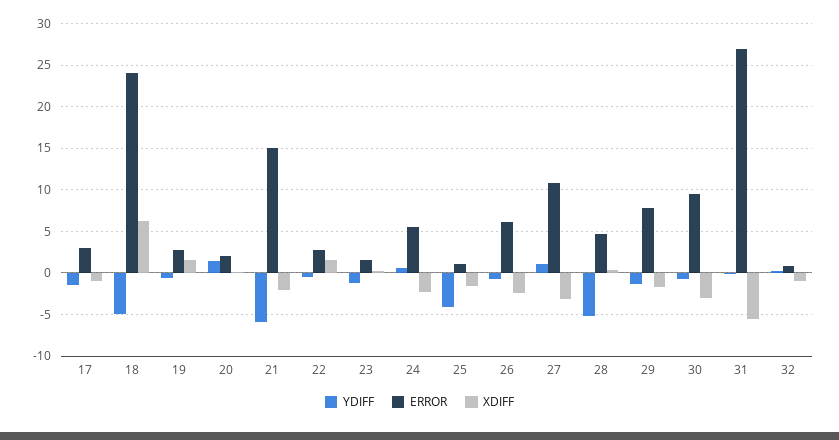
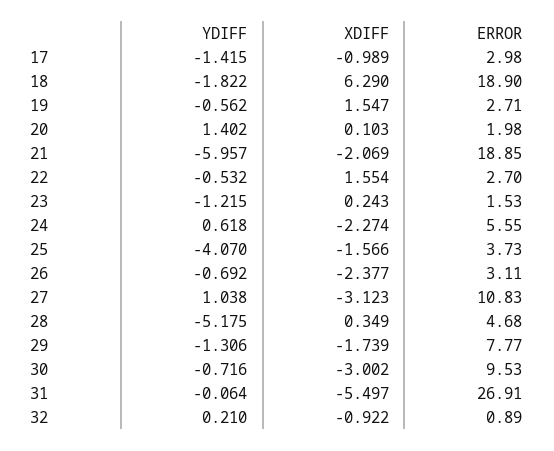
  {
    "YDIFF": {
      "17": -1.415,
-     "18": -5,
+     "18": -1.822,
      "19": -0.562,
      "20": 1.402,
      "21": -5.957,
      "22": -0.532,
      "23": -1.215,
      "24": 0.618,
      "25": -4.07,
      "26": -0.692,
      "27": 1.038,
      "28": -5.175,
      "29": -1.306,
      "30": -0.716,
      "31": -0.064,
      "32": 0.21
    },
    "ERROR": {
      "17": 2.98,
-     "18": 24,
+     "18": 18.9,
      "19": 2.71,
      "20": 1.98,
-     "21": 15,
+     "21": 18.85,
      "22": 2.7,
      "23": 1.53,
      "24": 5.55,
-     "25": 1,
+     "25": 3.73,
-     "26": 6,
+     "26": 3.11,
      "27": 10.83,
      "28": 4.68,
      "29": 7.77,
      "30": 9.53,
      "31": 26.91,
      "32": 0.89
    },
    "XDIFF": {
      "17": -0.989,
      "18": 6.29,
      "19": 1.547,
      "20": 0.103,
      "21": -2.069,
      "22": 1.554,
      "23": 0.243,
      "24": -2.274,
      "25": -1.566,
      "26": -2.377,
      "27": -3.123,
      "28": 0.349,
      "29": -1.739,
      "30": -3.002,
      "31": -5.497,
      "32": -0.922
    }
  }

